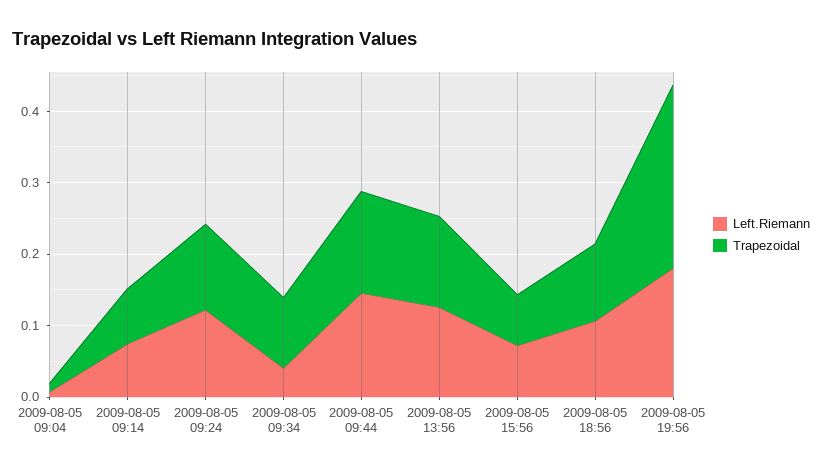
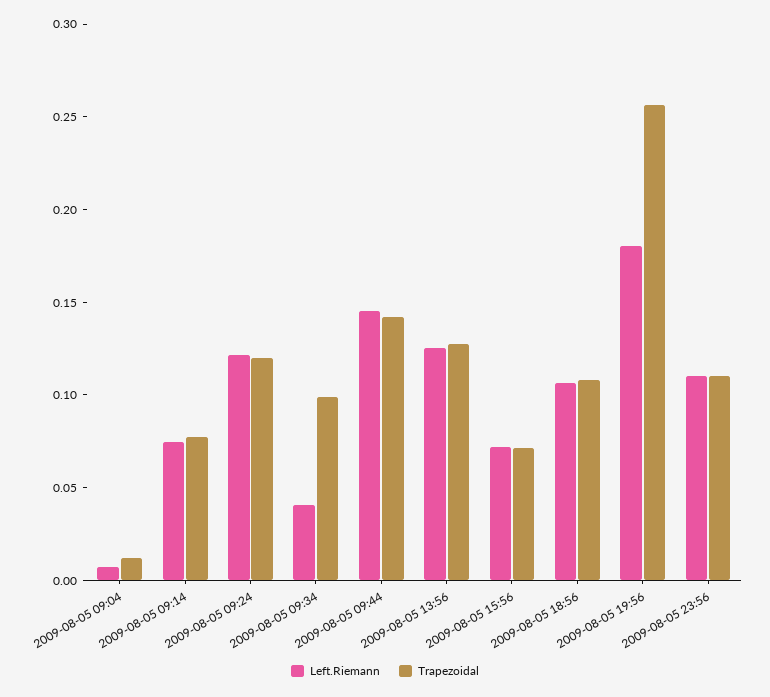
  {
    "Left.Riemann": {
      "2009-08-05 09:04": 0.01,
      "2009-08-05 09:14": 0.07,
      "2009-08-05 09:24": 0.12,
      "2009-08-05 09:34": 0.04,
      "2009-08-05 09:44": 0.15,
      "2009-08-05 13:56": 0.13,
      "2009-08-05 15:56": 0.07,
      "2009-08-05 18:56": 0.11,
-     "2009-08-05 19:56": 0.18
+     "2009-08-05 19:56": 0.18,
+     "2009-08-05 23:56": 0.11
    },
    "Trapezoidal": {
      "2009-08-05 09:04": 0.01,
      "2009-08-05 09:14": 0.08,
      "2009-08-05 09:24": 0.12,
      "2009-08-05 09:34": 0.1,
      "2009-08-05 09:44": 0.14,
      "2009-08-05 13:56": 0.13,
      "2009-08-05 15:56": 0.07,
      "2009-08-05 18:56": 0.11,
-     "2009-08-05 19:56": 0.26
+     "2009-08-05 19:56": 0.26,
+     "2009-08-05 23:56": 0.11
    }
  }

